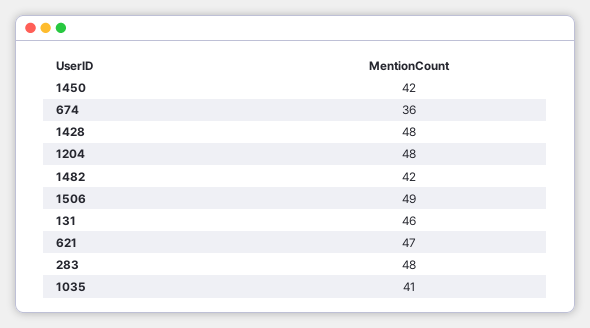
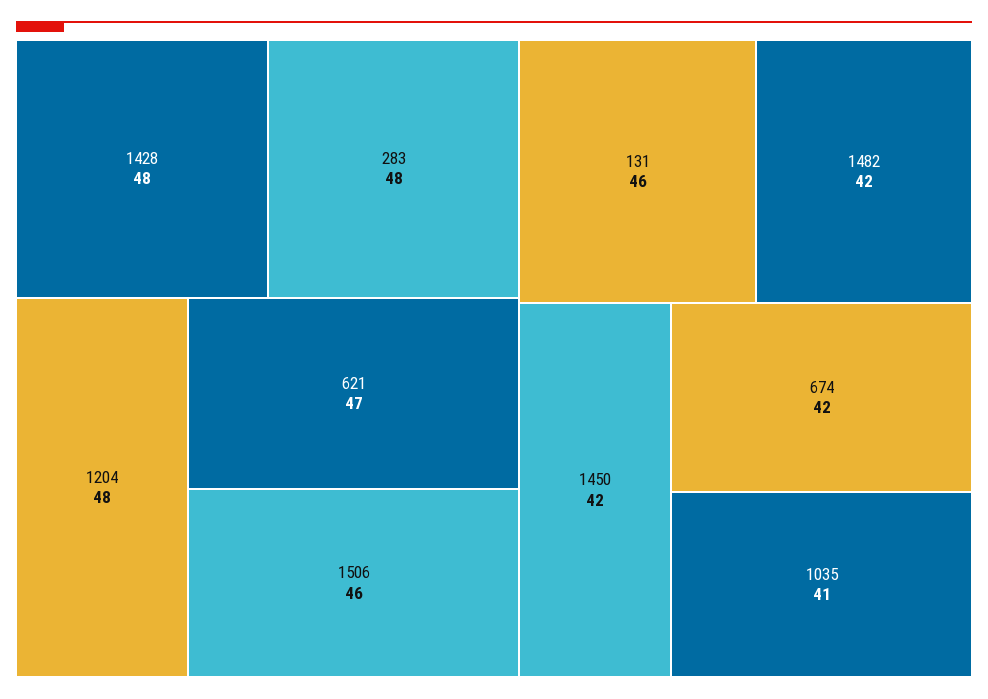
  {
    "1450": 42,
-   "674": 36,
+   "674": 42,
    "1428": 48,
    "1204": 48,
    "1482": 42,
-   "1506": 49,
+   "1506": 46,
    "131": 46,
    "621": 47,
    "283": 48,
    "1035": 41
  }

